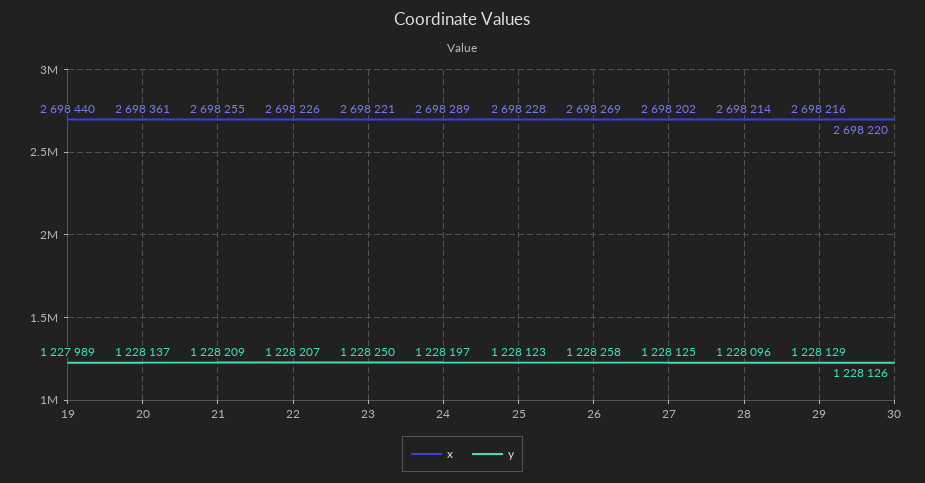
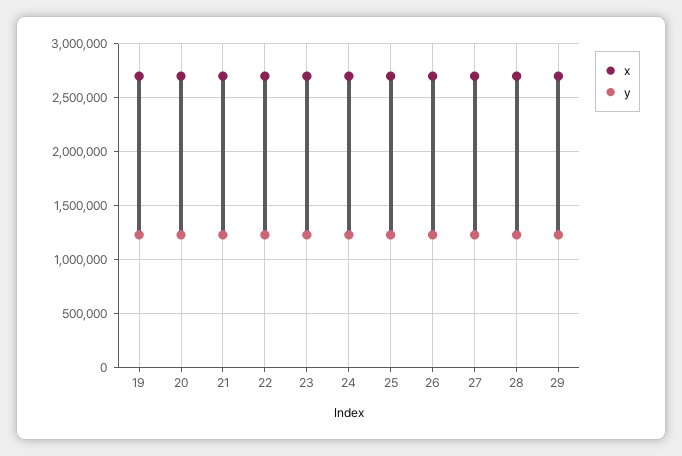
  {
    "x": {
      "19": 2698440,
      "20": 2698361,
      "21": 2698255,
      "22": 2698226,
      "23": 2698221,
      "24": 2698289,
      "25": 2698228,
      "26": 2698269,
      "27": 2698202,
      "28": 2698214,
-     "29": 2698216,
+     "29": 2698216
-     "30": 2698220
    },
    "y": {
      "19": 1227989,
      "20": 1228137,
      "21": 1228209,
      "22": 1228207,
      "23": 1228250,
      "24": 1228197,
      "25": 1228123,
      "26": 1228258,
      "27": 1228125,
      "28": 1228096,
-     "29": 1228129,
+     "29": 1228129
-     "30": 1228126
    }
  }

